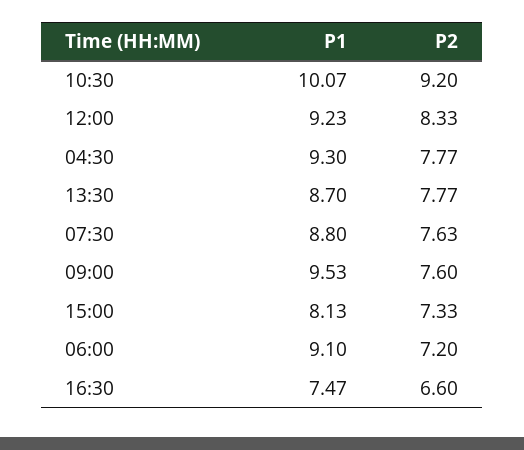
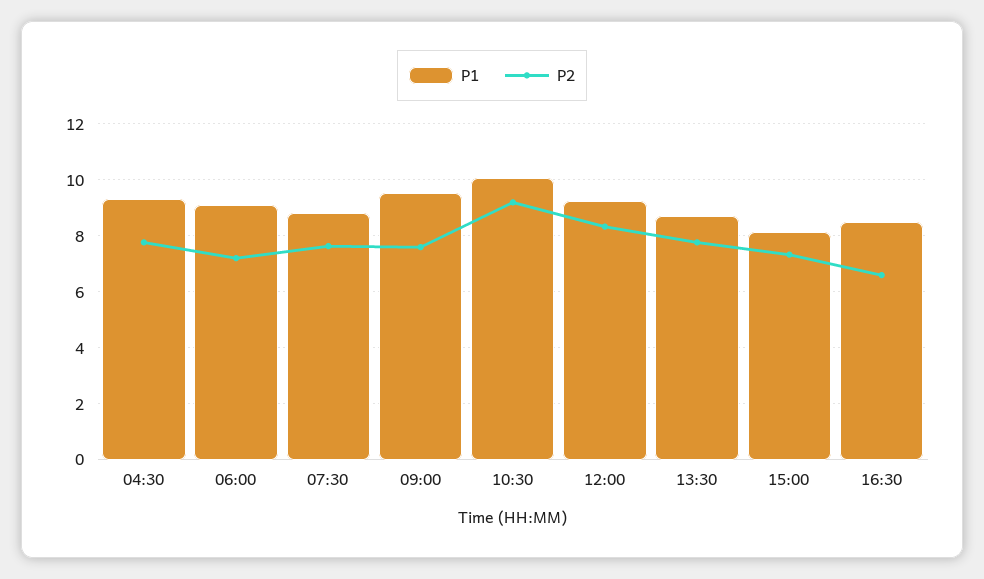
  {
    "P1": {
      "10:30": 10.07,
      "12:00": 9.23,
      "04:30": 9.3,
      "13:30": 8.7,
      "07:30": 8.8,
      "09:00": 9.53,
      "15:00": 8.13,
      "06:00": 9.1,
-     "16:30": 7.47
+     "16:30": 8.5
    },
    "P2": {
      "10:30": 9.2,
      "12:00": 8.33,
      "04:30": 7.77,
      "13:30": 7.77,
      "07:30": 7.63,
      "09:00": 7.6,
      "15:00": 7.33,
      "06:00": 7.2,
      "16:30": 6.6
    }
  }

